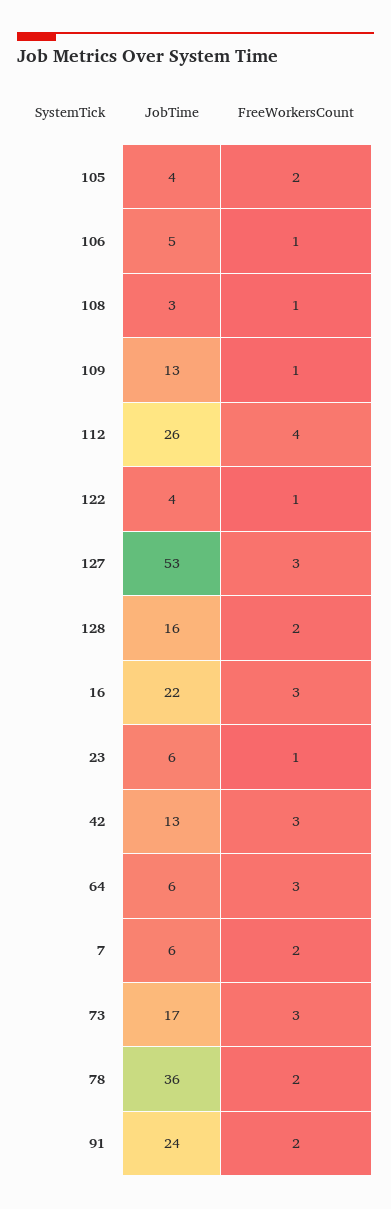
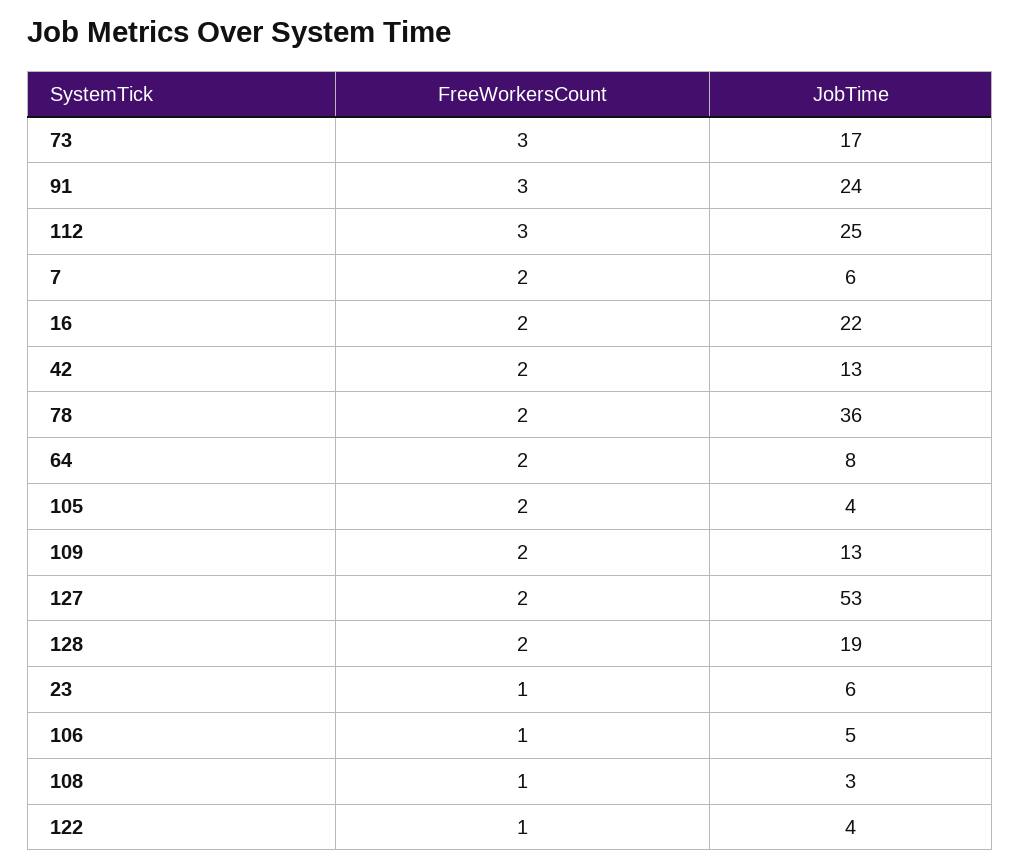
  {
    "JobTime": {
      "105": 4,
      "106": 5,
      "108": 3,
      "109": 13,
-     "112": 26,
+     "112": 25,
      "122": 4,
      "127": 53,
-     "128": 16,
+     "128": 19,
      "16": 22,
      "23": 6,
      "42": 13,
-     "64": 6,
+     "64": 8,
      "7": 6,
      "73": 17,
      "78": 36,
      "91": 24
    },
    "FreeWorkersCount": {
      "105": 2,
      "106": 1,
      "108": 1,
-     "109": 1,
+     "109": 2,
-     "112": 4,
+     "112": 3,
      "122": 1,
-     "127": 3,
+     "127": 2,
      "128": 2,
-     "16": 3,
+     "16": 2,
      "23": 1,
-     "42": 3,
+     "42": 2,
-     "64": 3,
+     "64": 2,
      "7": 2,
      "73": 3,
      "78": 2,
-     "91": 2
+     "91": 3
    }
  }

